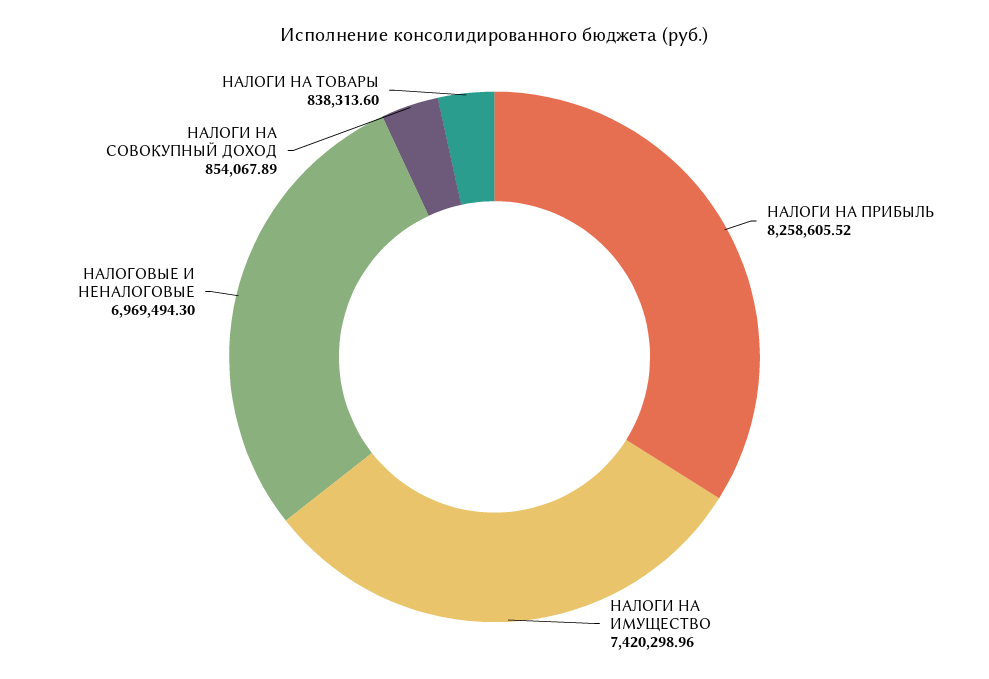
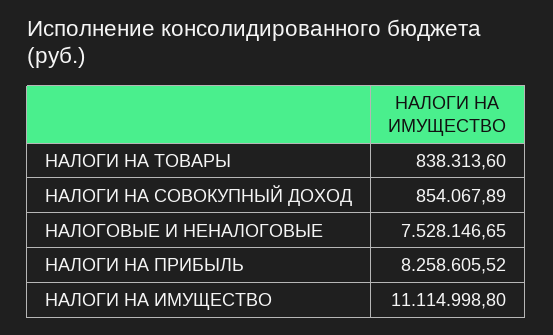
  {
    "НАЛОГИ НА ПРИБЫЛЬ": 8258605.52,
-   "НАЛОГИ НА ИМУЩЕСТВО": 7420298.96,
+   "НАЛОГИ НА ИМУЩЕСТВО": 11114998.8,
-   "НАЛОГОВЫЕ И НЕНАЛОГОВЫЕ": 6969494.3,
+   "НАЛОГОВЫЕ И НЕНАЛОГОВЫЕ": 7528146.65,
    "НАЛОГИ НА СОВОКУПНЫЙ ДОХОД": 854067.89,
    "НАЛОГИ НА ТОВАРЫ": 838313.6
  }

